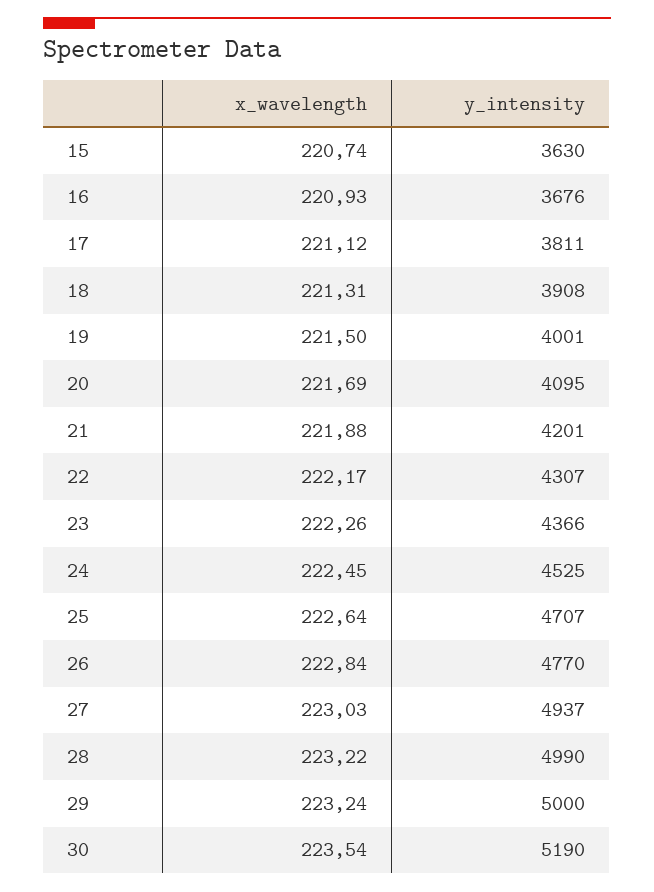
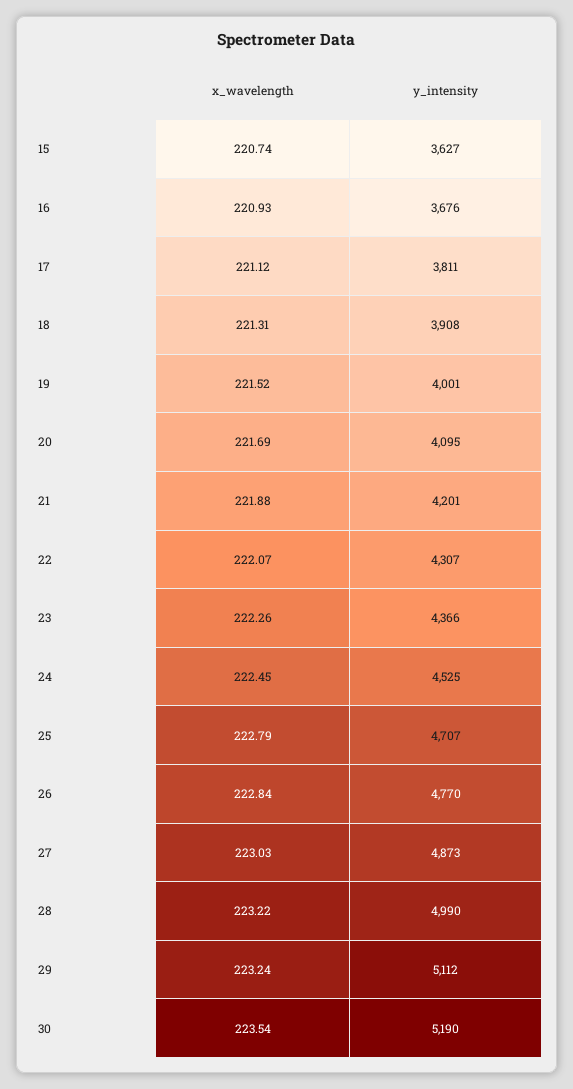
  {
    "x_wavelength": {
      "15": 220.74,
      "16": 220.93,
      "17": 221.12,
      "18": 221.31,
-     "19": 221.5,
+     "19": 221.52,
      "20": 221.69,
      "21": 221.88,
-     "22": 222.17,
+     "22": 222.07,
      "23": 222.26,
      "24": 222.45,
-     "25": 222.64,
+     "25": 222.79,
      "26": 222.84,
      "27": 223.03,
      "28": 223.22,
      "29": 223.24,
      "30": 223.54
    },
    "y_intensity": {
-     "15": 3630,
+     "15": 3627,
      "16": 3676,
      "17": 3811,
      "18": 3908,
      "19": 4001,
      "20": 4095,
      "21": 4201,
      "22": 4307,
      "23": 4366,
      "24": 4525,
      "25": 4707,
      "26": 4770,
-     "27": 4937,
+     "27": 4873,
      "28": 4990,
-     "29": 5000,
+     "29": 5112,
      "30": 5190
    }
  }

